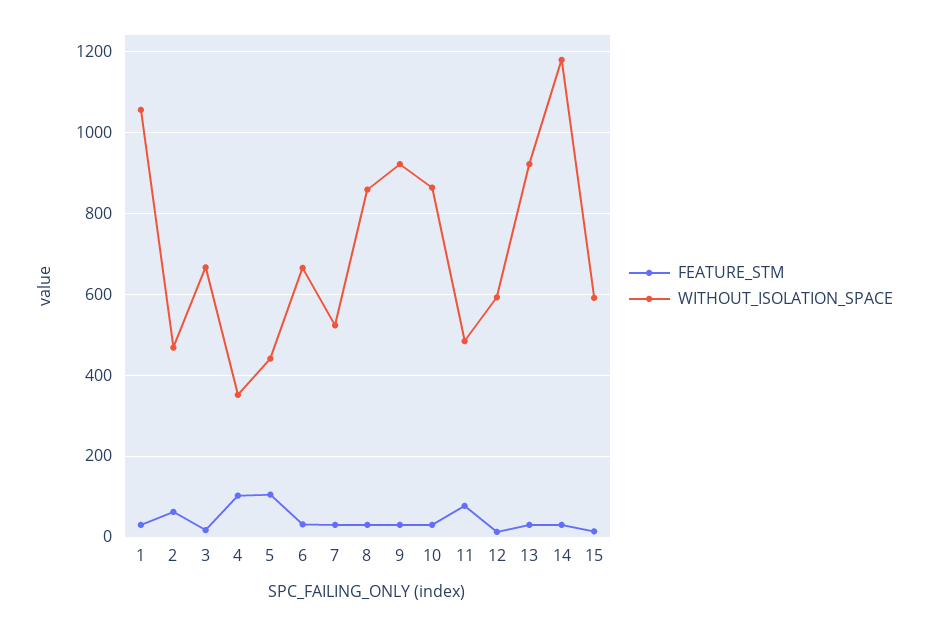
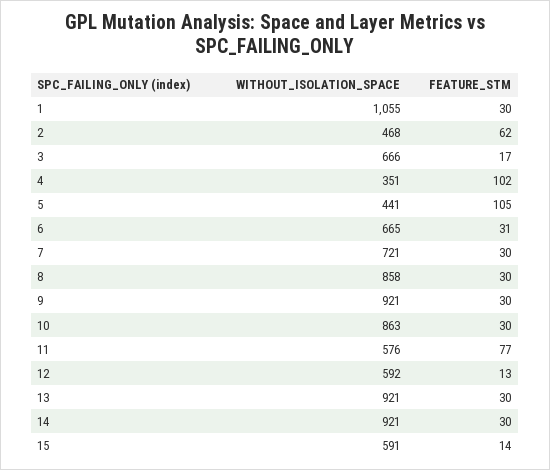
  {
    "FEATURE_STM": {
      "1": 30,
      "2": 62,
      "3": 17,
      "4": 102,
      "5": 105,
      "6": 31,
      "7": 30,
      "8": 30,
      "9": 30,
      "10": 30,
      "11": 77,
      "12": 13,
      "13": 30,
      "14": 30,
      "15": 14
    },
    "WITHOUT_ISOLATION_SPACE": {
      "1": 1055,
      "2": 468,
      "3": 666,
      "4": 351,
      "5": 441,
      "6": 665,
-     "7": 520,
+     "7": 721,
      "8": 858,
      "9": 921,
      "10": 863,
-     "11": 480,
+     "11": 576,
      "12": 592,
      "13": 921,
-     "14": 1180,
+     "14": 921,
      "15": 591
    }
  }

